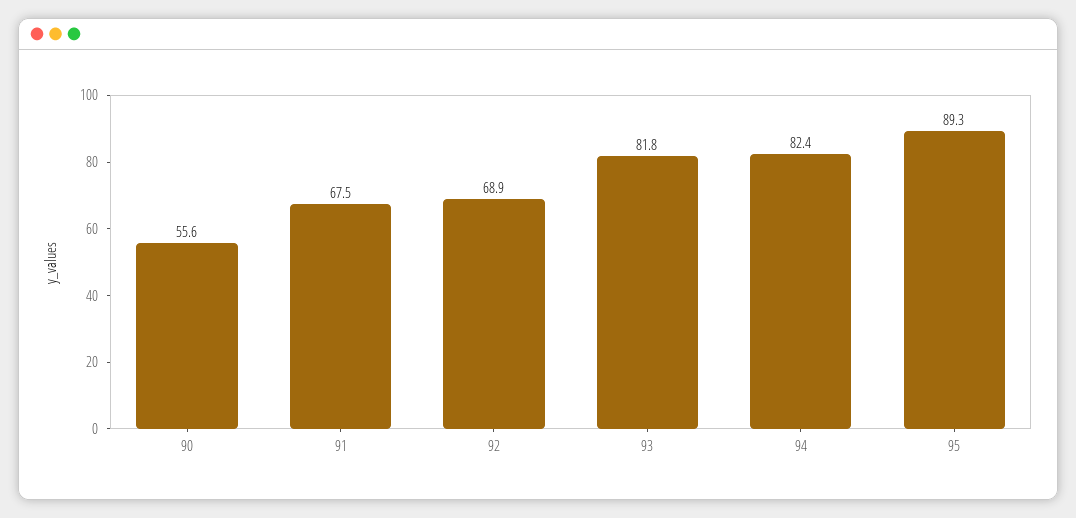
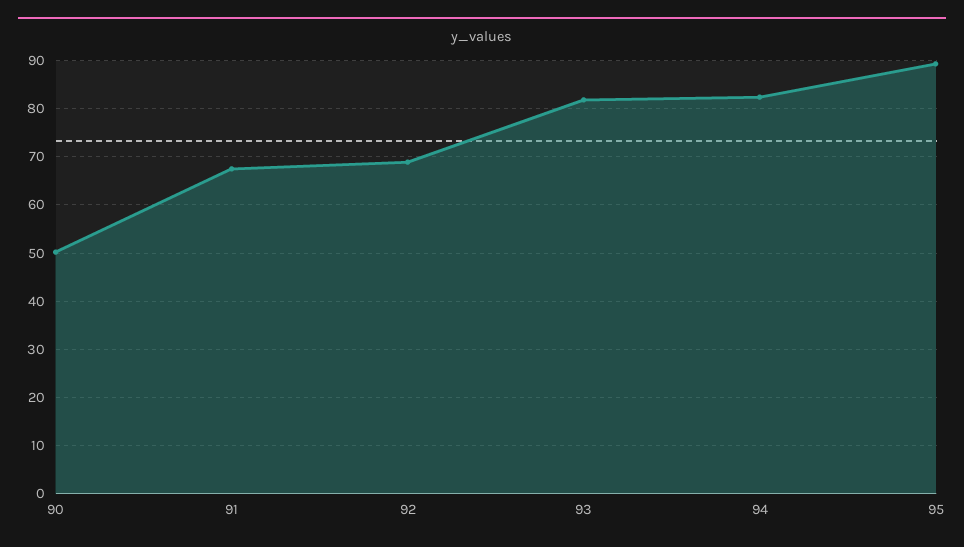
  {
-   "90": 55.6,
+   "90": 50,
    "91": 67.5,
    "92": 68.9,
    "93": 81.8,
    "94": 82.4,
    "95": 89.3
  }

